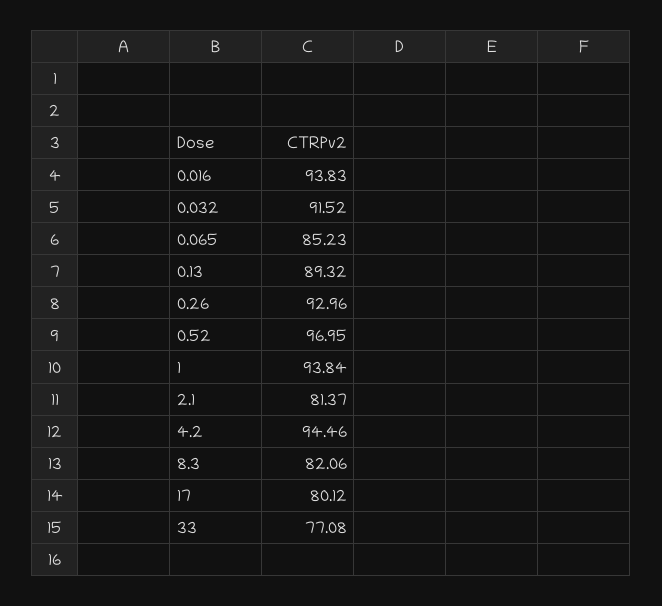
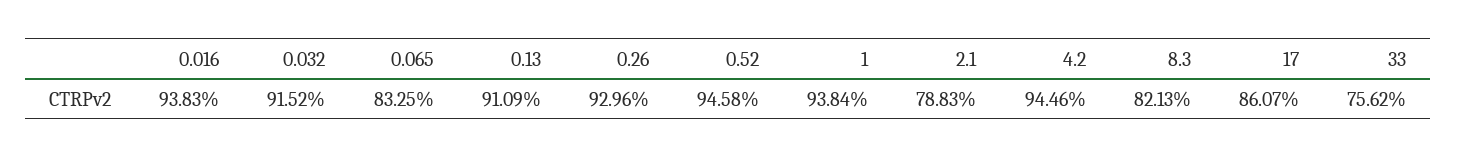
  {
    "0.016": 93.83,
    "0.032": 91.52,
-   "0.065": 85.23,
+   "0.065": 83.25,
-   "0.13": 89.32,
+   "0.13": 91.09,
    "0.26": 92.96,
-   "0.52": 96.95,
+   "0.52": 94.58,
    "1": 93.84,
-   "2.1": 81.37,
+   "2.1": 78.83,
    "4.2": 94.46,
-   "8.3": 82.06,
+   "8.3": 82.13,
-   "17": 80.12,
+   "17": 86.07,
-   "33": 77.08
+   "33": 75.62
  }

